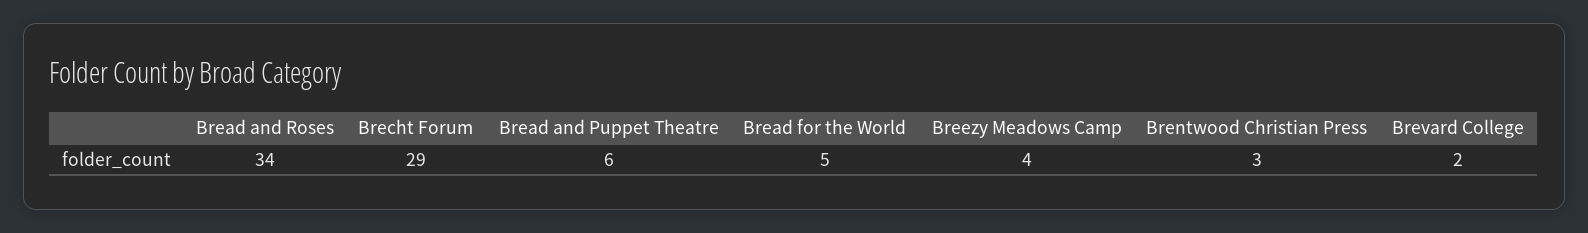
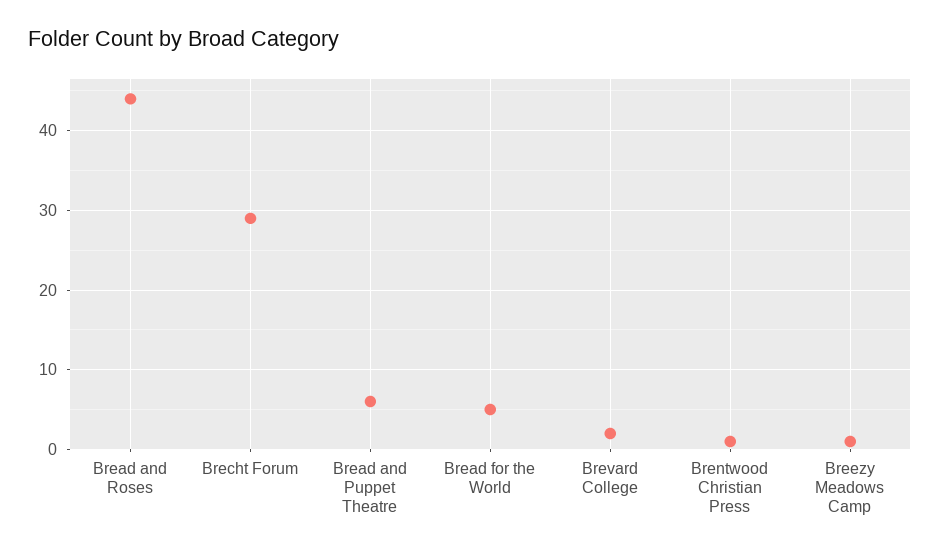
  {
-   "Bread and Roses": 34,
+   "Bread and Roses": 44,
    "Brecht Forum": 29,
    "Bread and Puppet Theatre": 6,
    "Bread for the World": 5,
-   "Breezy Meadows Camp": 4,
+   "Breezy Meadows Camp": 1,
-   "Brentwood Christian Press": 3,
+   "Brentwood Christian Press": 1,
    "Brevard College": 2
  }

